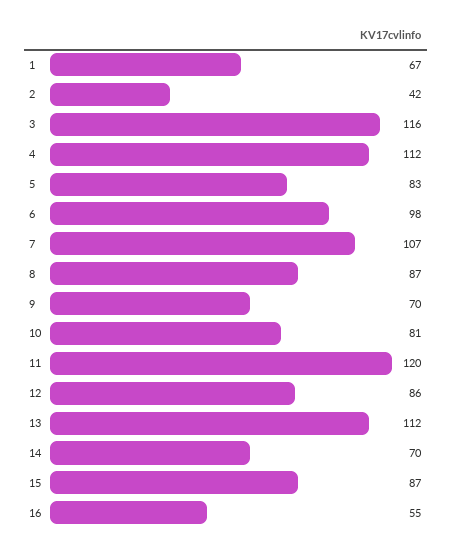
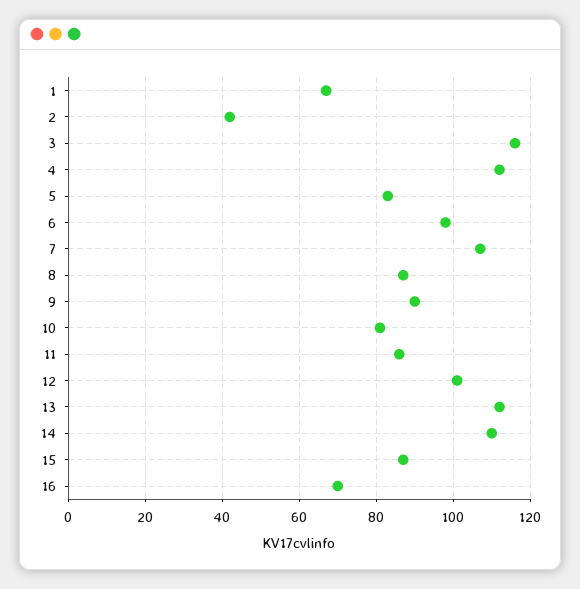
  {
    "1": 67,
    "2": 42,
    "3": 116,
    "4": 112,
    "5": 83,
    "6": 98,
    "7": 107,
    "8": 87,
-   "9": 70,
+   "9": 90,
    "10": 81,
-   "11": 120,
+   "11": 85,
-   "12": 86,
+   "12": 100,
    "13": 112,
-   "14": 70,
+   "14": 110,
    "15": 87,
-   "16": 55
+   "16": 70
  }

